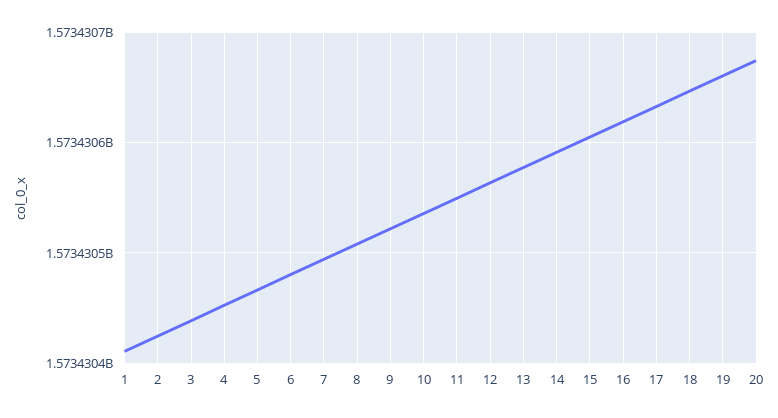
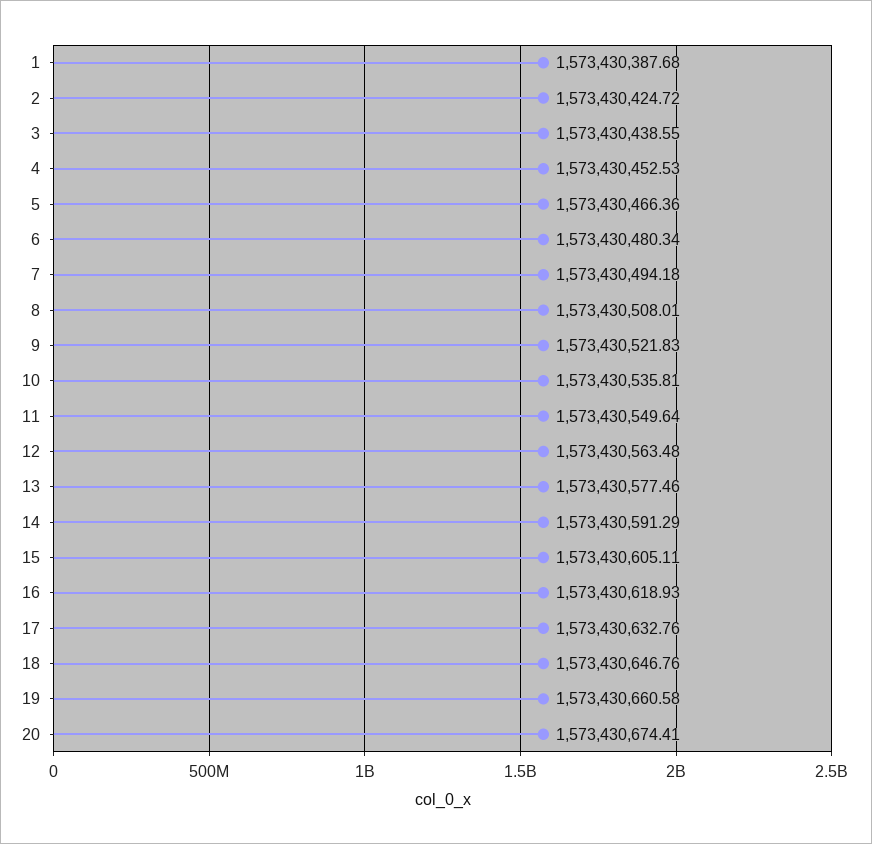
  {
-   "1": 1573430410,
+   "1": 1573430387.68,
    "2": 1573430424.72,
    "3": 1573430438.55,
    "4": 1573430452.53,
    "5": 1573430466.36,
    "6": 1573430480.34,
    "7": 1573430494.18,
    "8": 1573430508.01,
    "9": 1573430521.83,
    "10": 1573430535.81,
    "11": 1573430549.64,
    "12": 1573430563.48,
    "13": 1573430577.46,
    "14": 1573430591.29,
    "15": 1573430605.11,
    "16": 1573430618.93,
    "17": 1573430632.76,
    "18": 1573430646.76,
    "19": 1573430660.58,
    "20": 1573430674.41
  }

